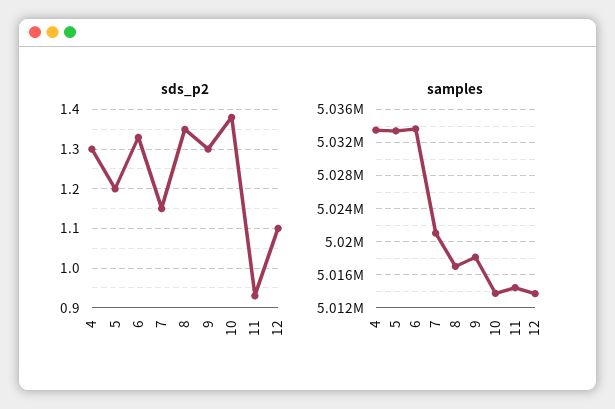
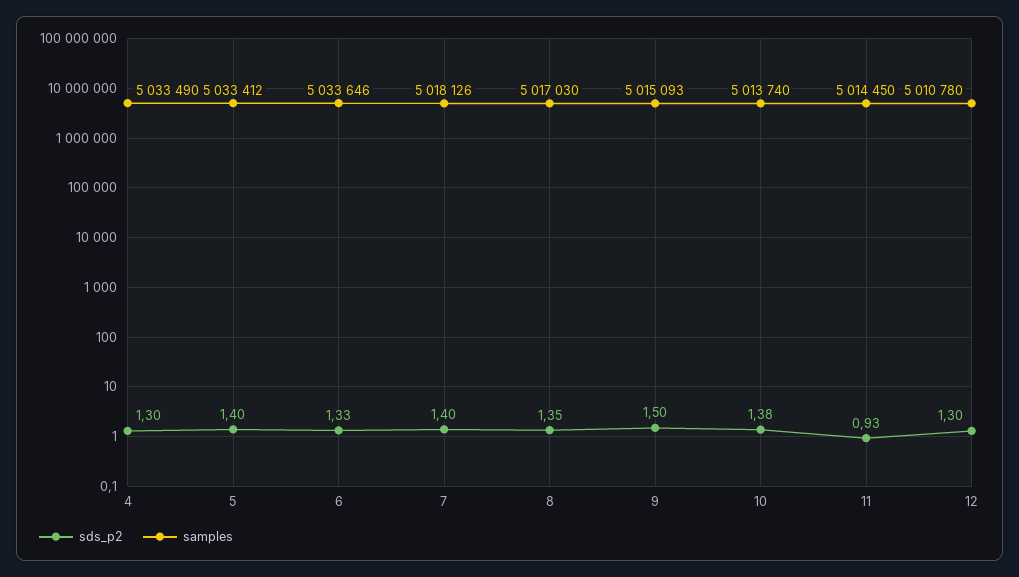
  {
    "sds_p2": {
      "4": 1.3,
-     "5": 1.2,
+     "5": 1.4,
      "6": 1.33,
-     "7": 1.15,
+     "7": 1.4,
      "8": 1.35,
-     "9": 1.3,
+     "9": 1.5,
      "10": 1.38,
      "11": 0.93,
-     "12": 1.1
+     "12": 1.3
    },
    "samples": {
      "4": 5033490,
      "5": 5033412,
      "6": 5033646,
-     "7": 5021000,
+     "7": 5018126,
      "8": 5017030,
-     "9": 5018000,
+     "9": 5015093,
      "10": 5013740,
      "11": 5014450,
-     "12": 5014000
+     "12": 5010780
    }
  }

